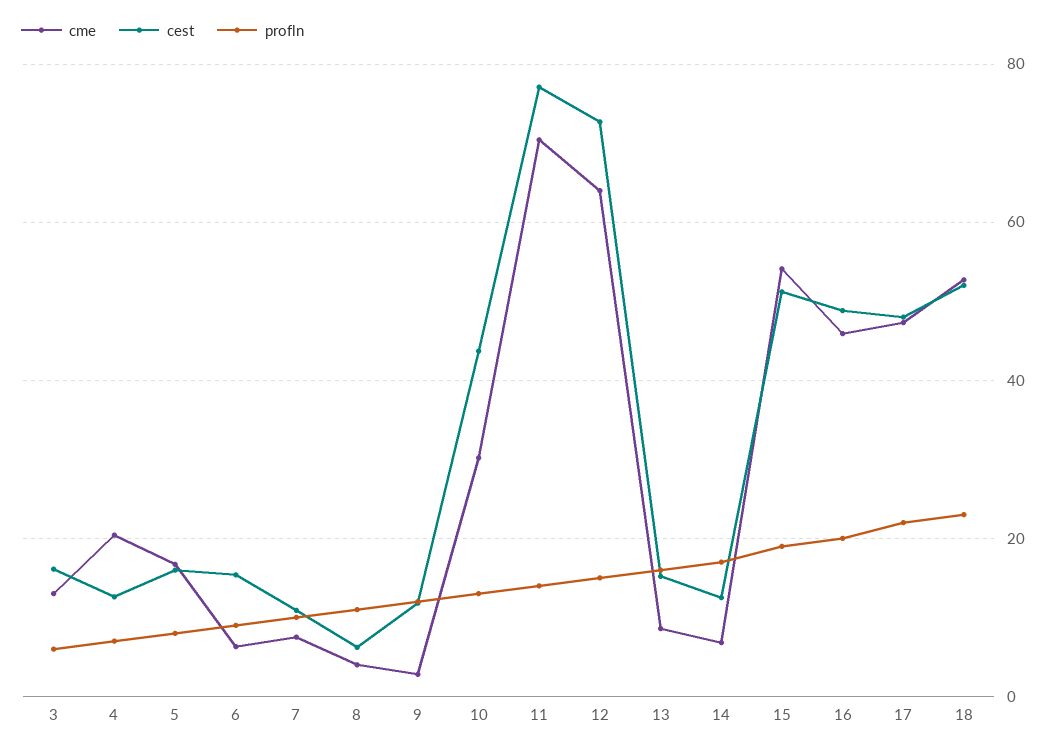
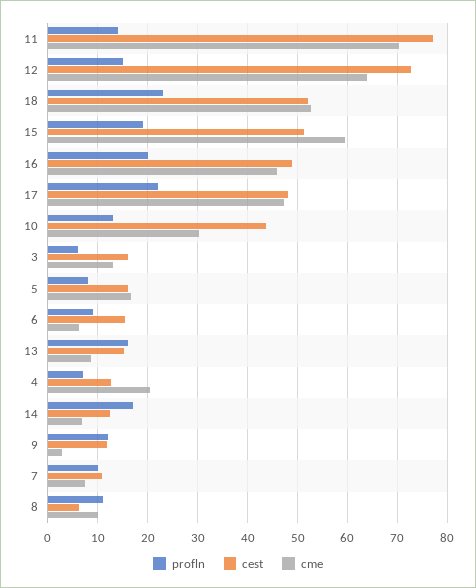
  {
    "cme": {
      "3": 14,
      "4": 20,
      "5": 16,
      "6": 6,
      "7": 8,
-     "8": 4,
+     "8": 10,
      "9": 2,
      "10": 30,
      "11": 70,
      "12": 64,
      "13": 8,
      "14": 6,
-     "15": 54,
+     "15": 60,
      "16": 46,
      "17": 48,
      "18": 52
    },
    "cest": {
      "3": 16,
      "4": 12,
      "5": 16,
      "6": 16,
      "7": 10,
      "8": 6,
      "9": 12,
      "10": 44,
      "11": 78,
      "12": 72,
      "13": 16,
      "14": 12,
      "15": 52,
      "16": 48,
      "17": 48,
      "18": 52
    },
    "profln": {
      "3": 6,
      "4": 8,
      "5": 8,
      "6": 10,
      "7": 10,
      "8": 12,
      "9": 12,
      "10": 14,
      "11": 14,
      "12": 16,
      "13": 16,
      "14": 18,
      "15": 20,
      "16": 20,
      "17": 22,
      "18": 24
    }
  }

